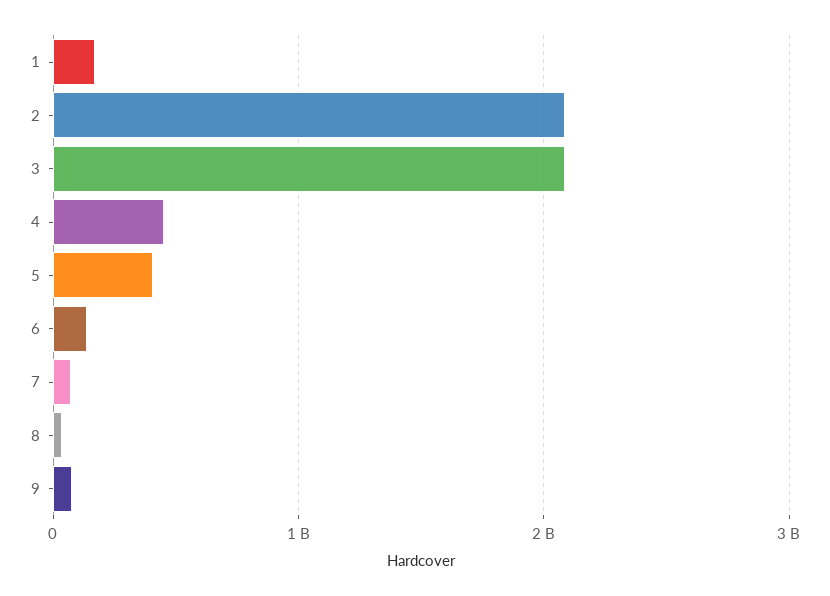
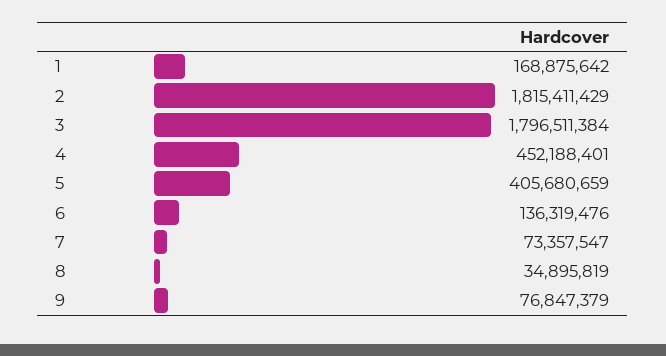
  {
    "1": 168875642,
-   "2": 2100000000,
+   "2": 1815411429,
-   "3": 2100000000,
+   "3": 1796511384,
    "4": 452188401,
    "5": 405680659,
    "6": 136319476,
    "7": 73357547,
    "8": 34895819,
    "9": 76847379
  }

